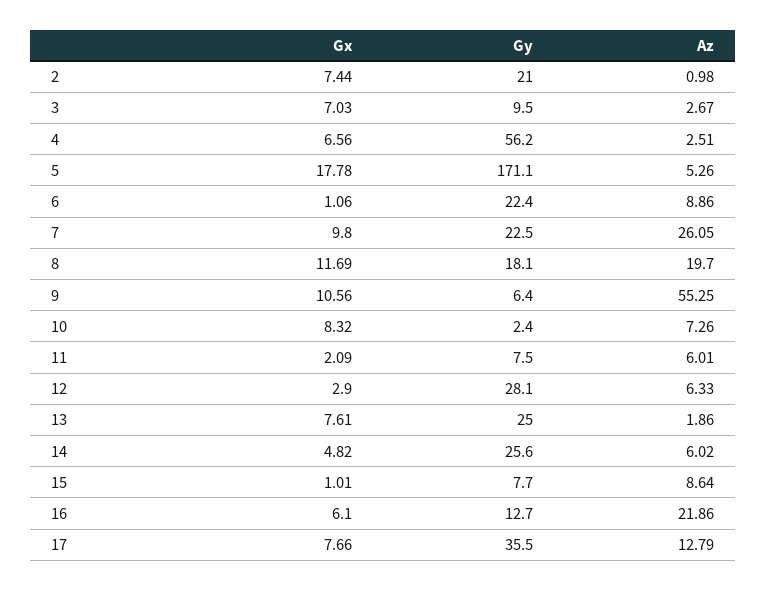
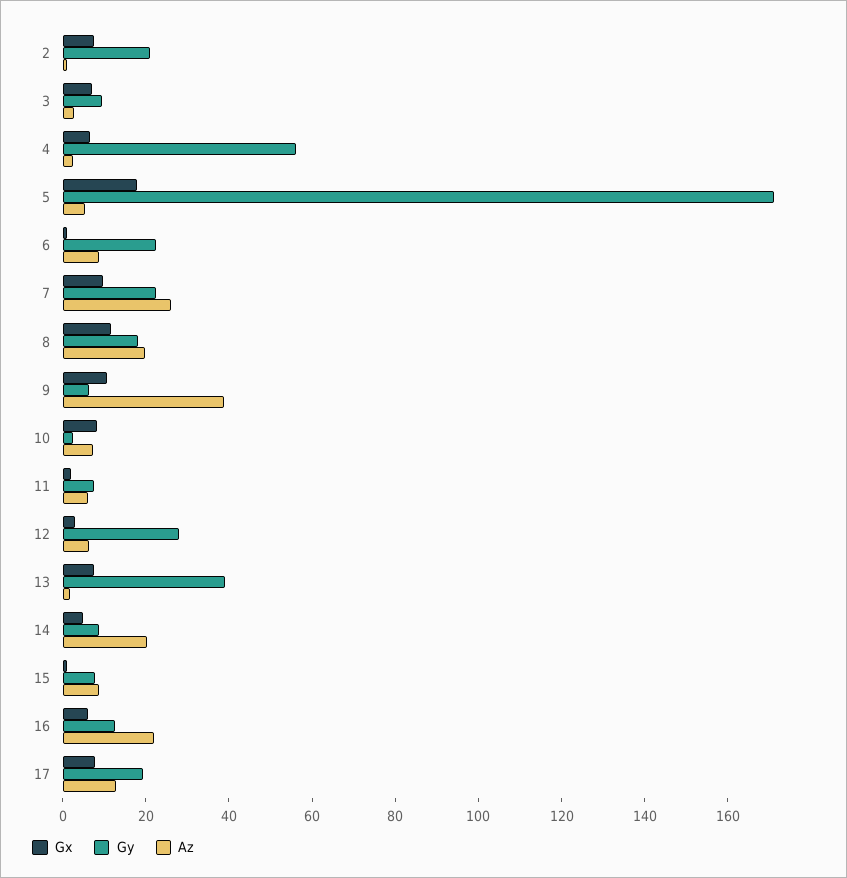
  {
    "Gx": {
      "2": 7.44,
      "3": 7.03,
      "4": 6.56,
      "5": 17.78,
      "6": 1.06,
      "7": 9.8,
      "8": 11.69,
      "9": 10.56,
      "10": 8.32,
      "11": 2.09,
      "12": 2.9,
      "13": 7.61,
      "14": 4.82,
      "15": 1.01,
      "16": 6.1,
      "17": 7.66
    },
    "Gy": {
      "2": 21,
      "3": 9.5,
      "4": 56.2,
      "5": 171.1,
      "6": 22.4,
      "7": 22.5,
      "8": 18.1,
      "9": 6.4,
      "10": 2.4,
      "11": 7.5,
      "12": 28.1,
-     "13": 25,
+     "13": 40,
-     "14": 25.6,
+     "14": 10,
      "15": 7.7,
      "16": 12.7,
-     "17": 35.5
+     "17": 20
    },
    "Az": {
      "2": 0.98,
      "3": 2.67,
      "4": 2.51,
      "5": 5.26,
      "6": 8.86,
      "7": 26.05,
      "8": 19.7,
-     "9": 55.25,
+     "9": 40,
      "10": 7.26,
      "11": 6.01,
      "12": 6.33,
      "13": 1.86,
-     "14": 6.02,
+     "14": 20,
      "15": 8.64,
      "16": 21.86,
      "17": 12.79
    }
  }

